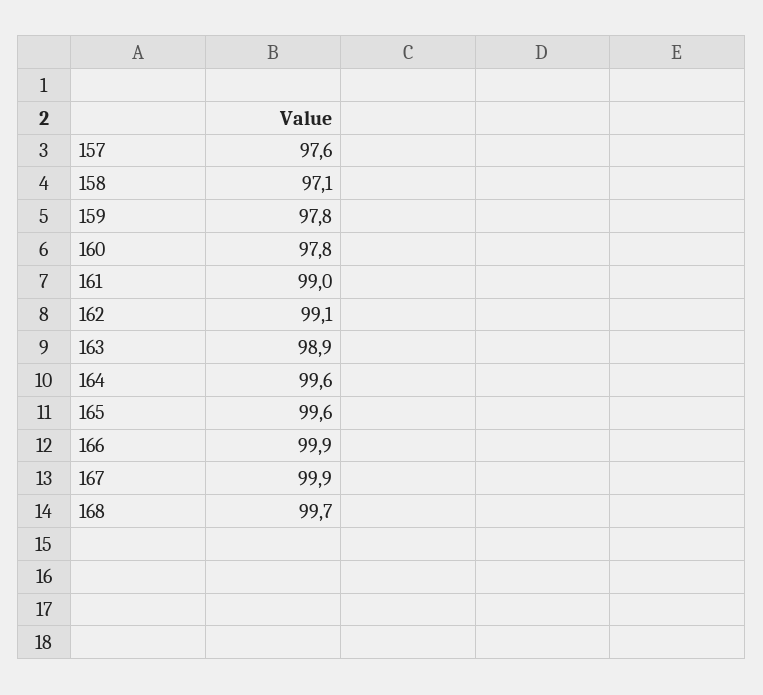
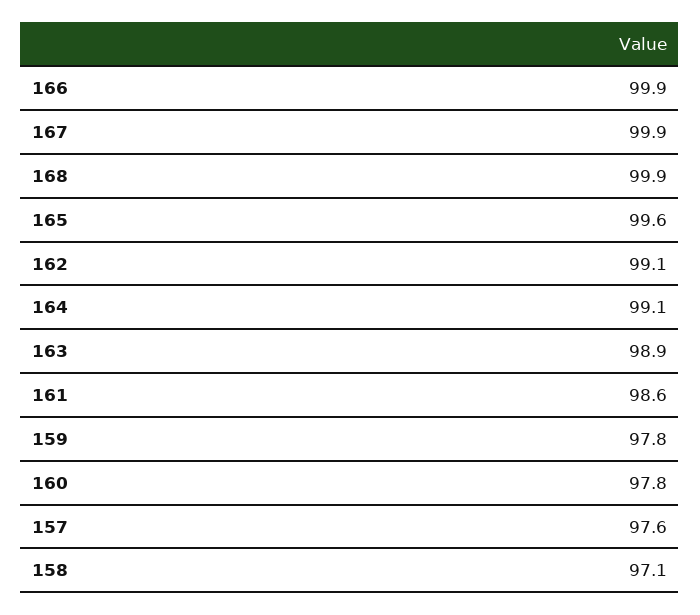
  {
    "157": 97.6,
    "158": 97.1,
    "159": 97.8,
    "160": 97.8,
-   "161": 99,
+   "161": 98.6,
    "162": 99.1,
    "163": 98.9,
-   "164": 99.6,
+   "164": 99.1,
    "165": 99.6,
    "166": 99.9,
    "167": 99.9,
-   "168": 99.7
+   "168": 99.9
  }

